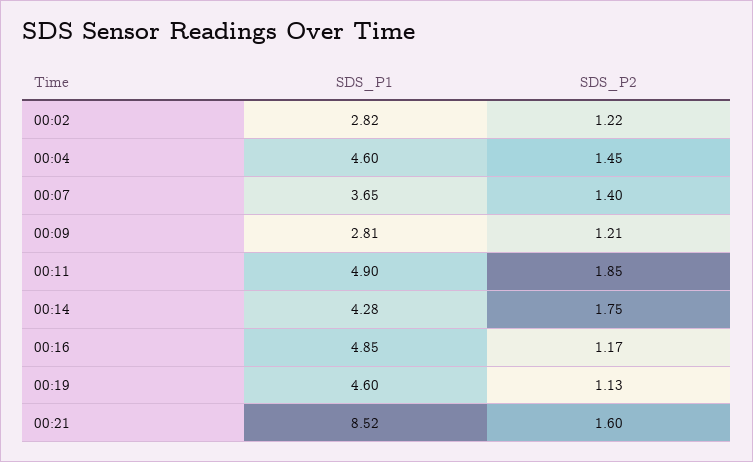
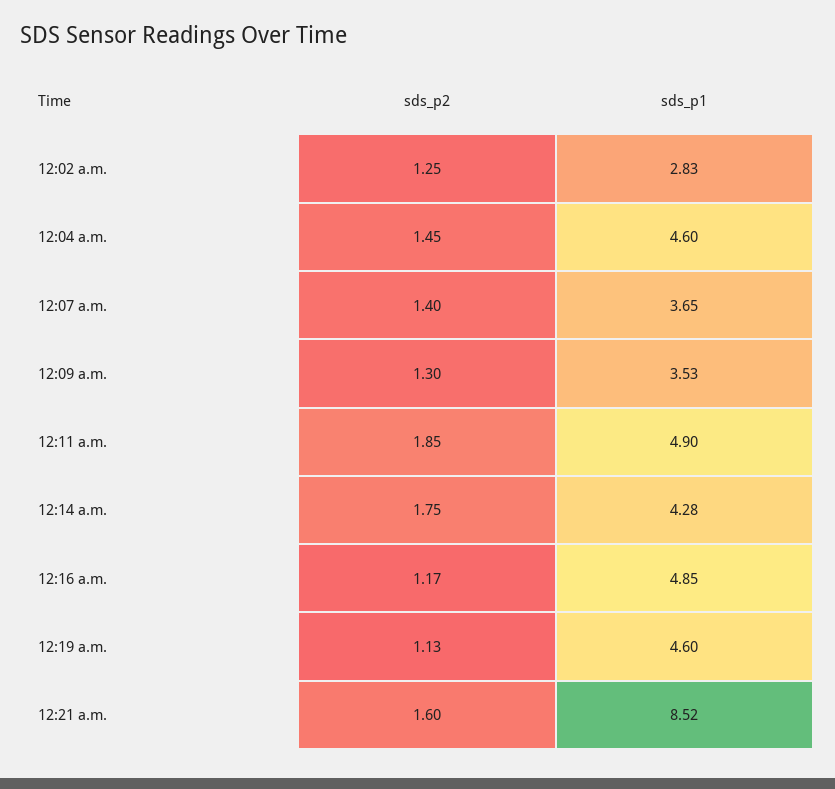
  {
    "SDS_P1": {
-     "00:02": 2.82,
+     "00:02": 2.83,
      "00:04": 4.6,
      "00:07": 3.65,
-     "00:09": 2.81,
+     "00:09": 3.53,
      "00:11": 4.9,
      "00:14": 4.28,
      "00:16": 4.85,
      "00:19": 4.6,
      "00:21": 8.52
    },
    "SDS_P2": {
-     "00:02": 1.22,
+     "00:02": 1.25,
      "00:04": 1.45,
      "00:07": 1.4,
-     "00:09": 1.21,
+     "00:09": 1.3,
      "00:11": 1.85,
      "00:14": 1.75,
      "00:16": 1.17,
      "00:19": 1.13,
      "00:21": 1.6
    }
  }

